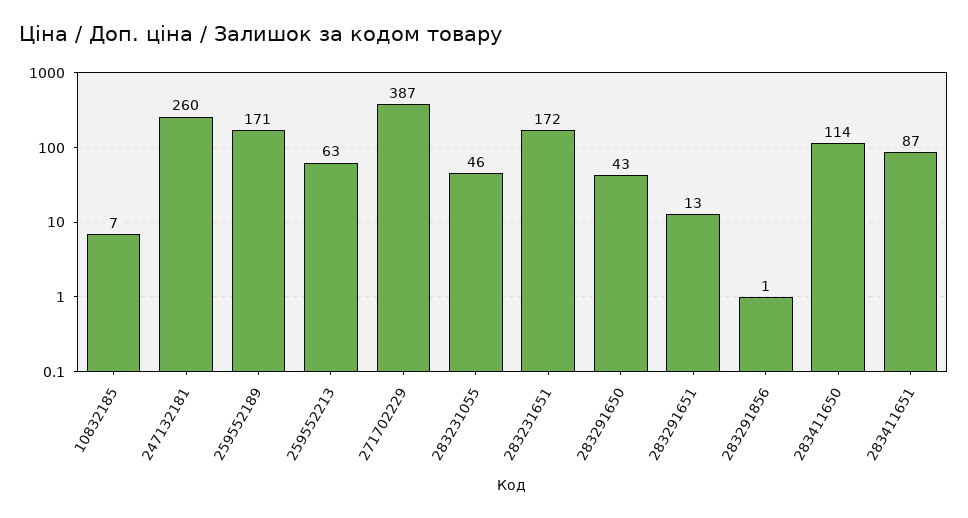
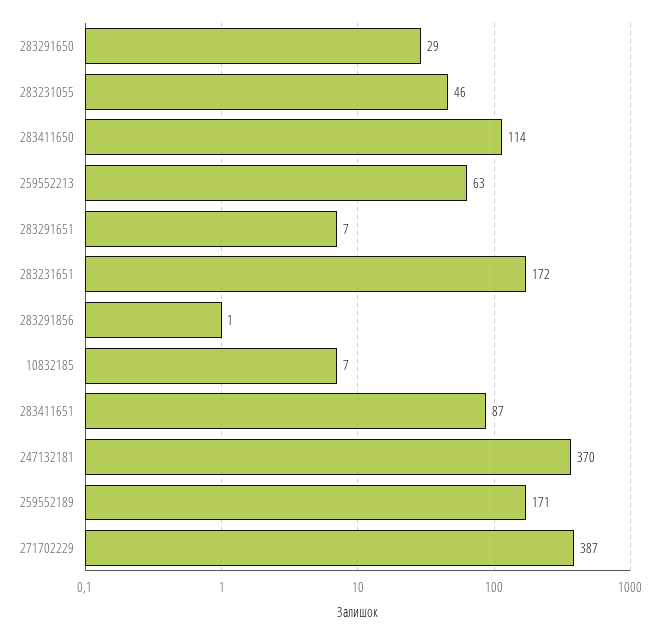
  {
    "10832185": 7,
-   "247132181": 260,
+   "247132181": 370,
    "259552189": 171,
    "259552213": 63,
    "271702229": 387,
    "283231055": 46,
    "283231651": 172,
-   "283291650": 43,
+   "283291650": 29,
-   "283291651": 13,
+   "283291651": 7,
    "283291856": 1,
    "283411650": 114,
    "283411651": 87
  }

